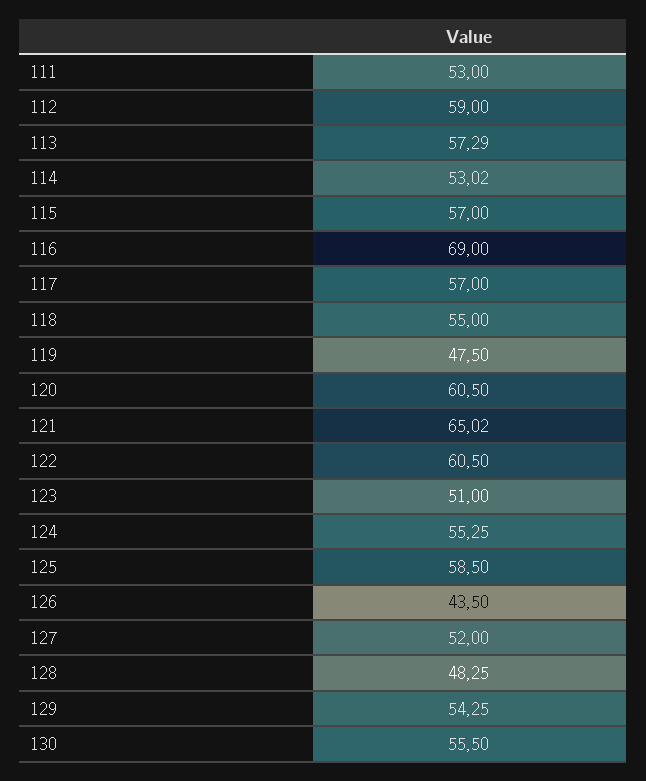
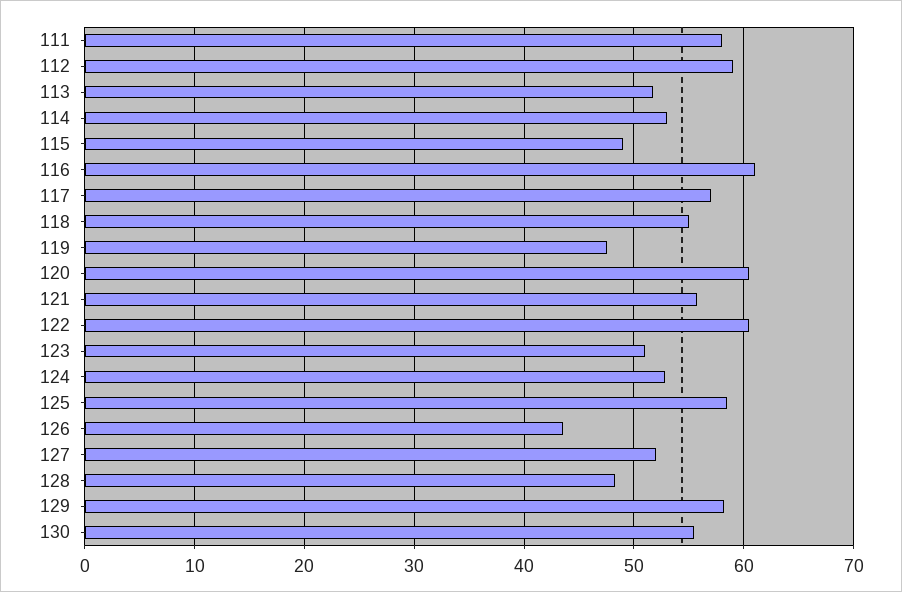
  {
-   "111": 53,
+   "111": 58,
    "112": 59,
-   "113": 57.29,
+   "113": 52,
    "114": 53.02,
-   "115": 57,
+   "115": 49,
-   "116": 69,
+   "116": 61,
    "117": 57,
    "118": 55,
    "119": 47.5,
    "120": 60.5,
-   "121": 65.02,
+   "121": 56,
    "122": 60.5,
    "123": 51,
-   "124": 55.25,
+   "124": 53,
    "125": 58.5,
    "126": 43.5,
    "127": 52,
    "128": 48.25,
-   "129": 54.25,
+   "129": 58,
    "130": 55.5
  }

